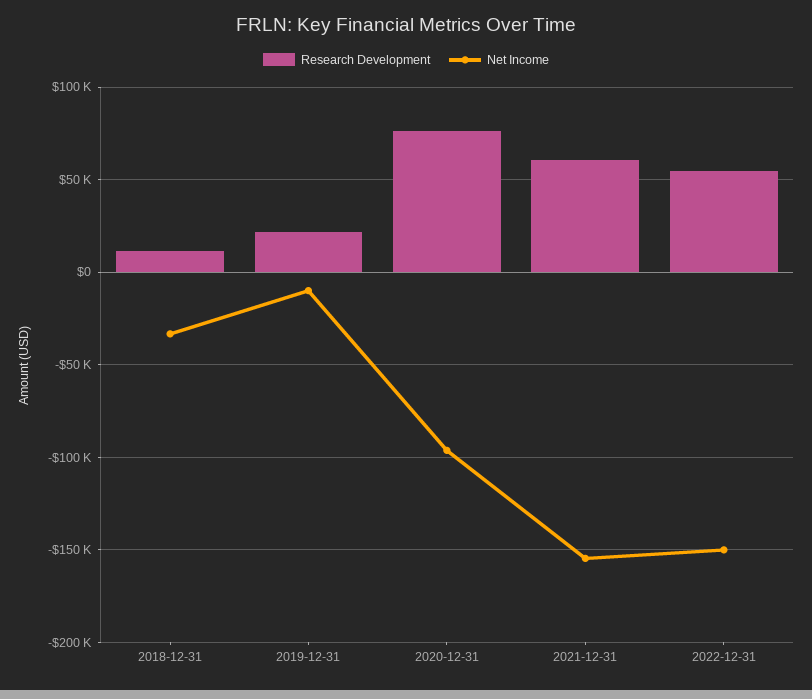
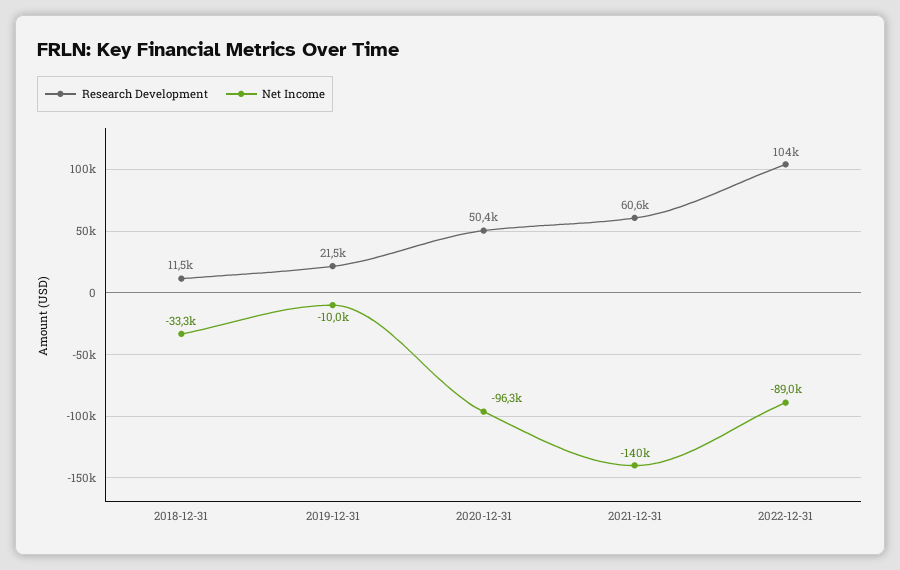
  {
    "Research Development": {
      "2018-12-31": 11500,
      "2019-12-31": 21500,
-     "2020-12-31": 75000,
+     "2020-12-31": 50400,
      "2021-12-31": 60600,
-     "2022-12-31": 55000
+     "2022-12-31": 104000
    },
    "Net Income": {
      "2018-12-31": -33300,
      "2019-12-31": -10000,
      "2020-12-31": -96300,
-     "2021-12-31": -155000,
+     "2021-12-31": -140000,
-     "2022-12-31": -150000
+     "2022-12-31": -89000
    }
  }

